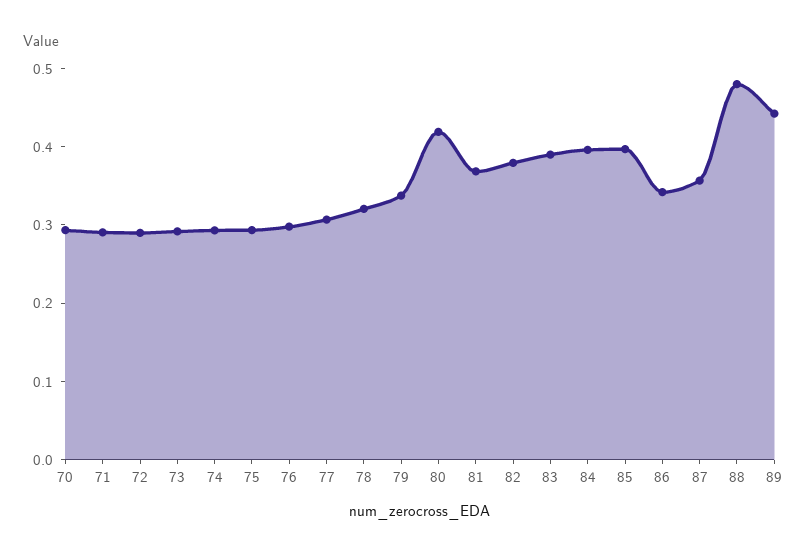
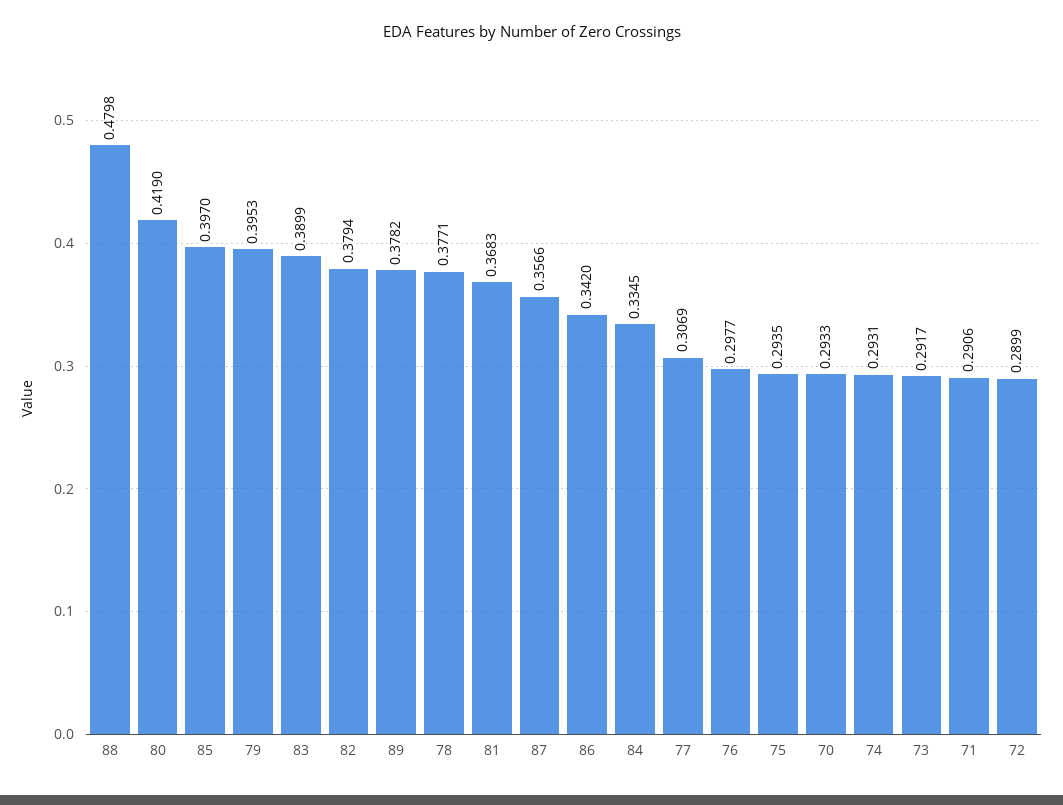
  {
    "70": 0.2933,
    "71": 0.2906,
    "72": 0.2899,
    "73": 0.2917,
    "74": 0.2931,
    "75": 0.2935,
    "76": 0.2977,
    "77": 0.3069,
-   "78": 0.32,
+   "78": 0.3771,
-   "79": 0.34,
+   "79": 0.3953,
    "80": 0.419,
    "81": 0.3683,
    "82": 0.3794,
    "83": 0.3899,
-   "84": 0.4,
+   "84": 0.3345,
    "85": 0.397,
    "86": 0.342,
    "87": 0.3566,
    "88": 0.4798,
-   "89": 0.44
+   "89": 0.3782
  }

